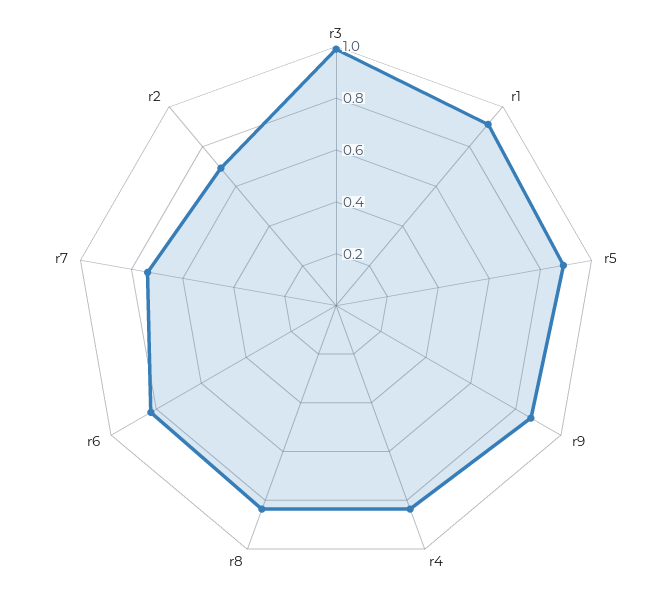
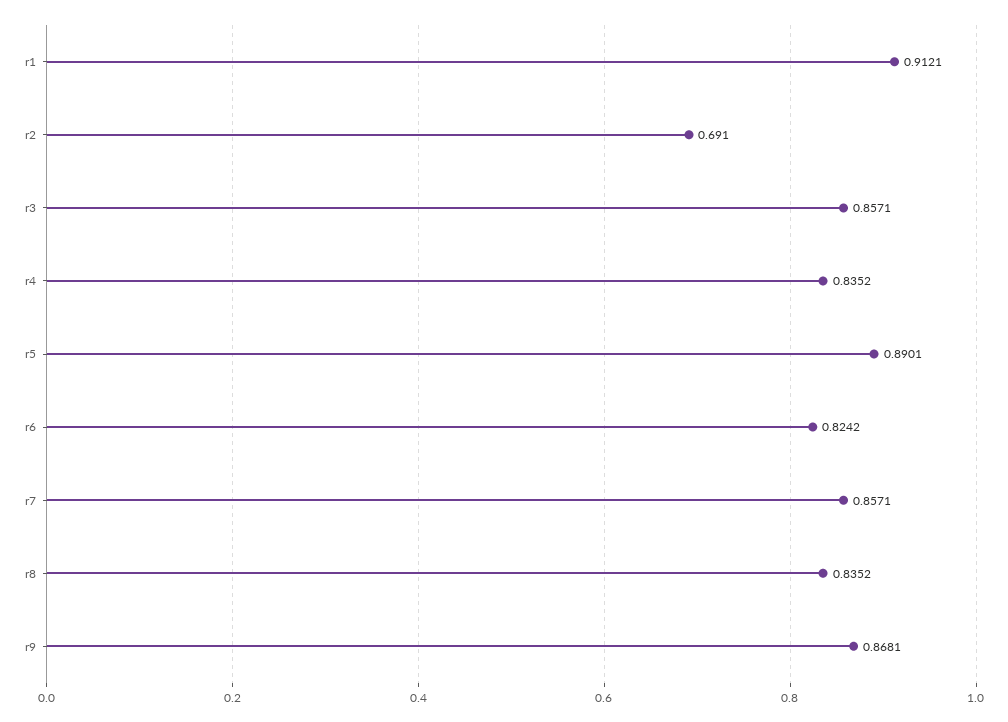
  {
-   "r3": 1,
+   "r3": 0.8571,
    "r1": 0.9121,
    "r5": 0.8901,
    "r9": 0.8681,
    "r4": 0.8352,
    "r8": 0.8352,
    "r6": 0.8242,
-   "r7": 0.75,
+   "r7": 0.8571,
    "r2": 0.691
  }

